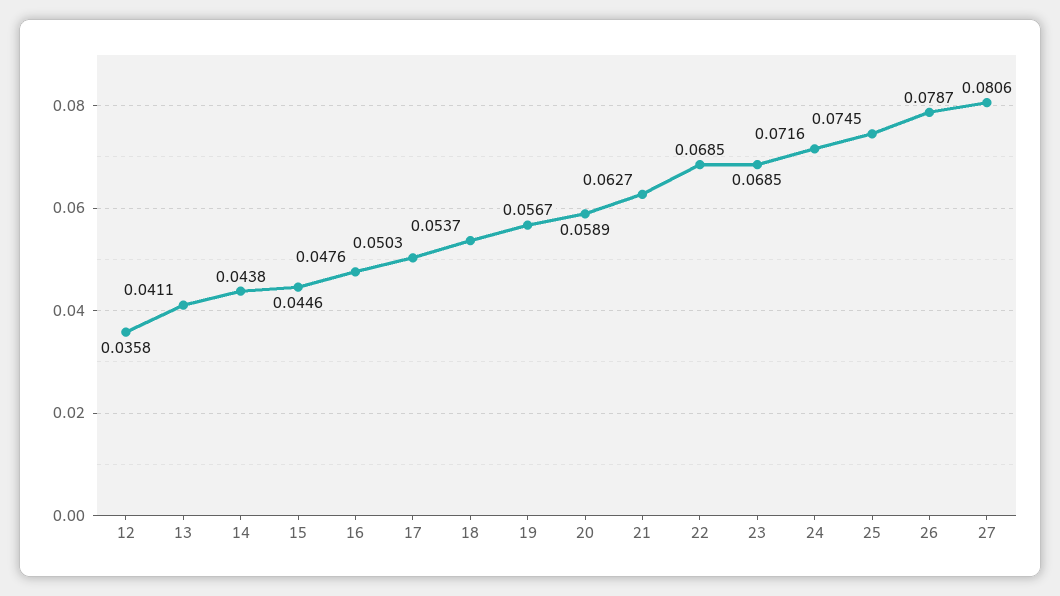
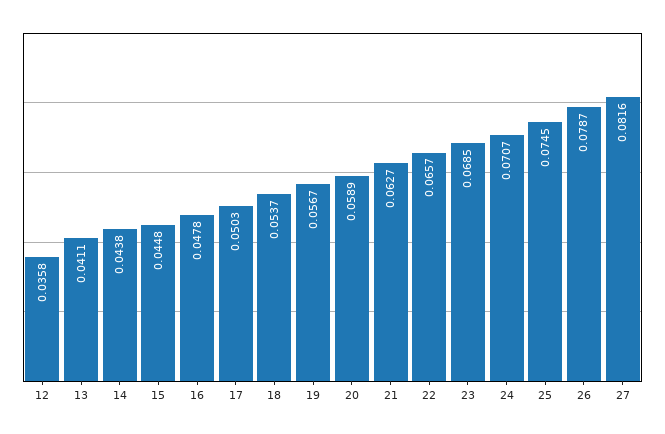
  {
    "12": 0.0358,
    "13": 0.0411,
    "14": 0.0438,
-   "15": 0.0446,
+   "15": 0.0448,
-   "16": 0.0476,
+   "16": 0.0478,
    "17": 0.0503,
    "18": 0.0537,
    "19": 0.0567,
    "20": 0.0589,
    "21": 0.0627,
-   "22": 0.0685,
+   "22": 0.0657,
    "23": 0.0685,
-   "24": 0.0716,
+   "24": 0.0707,
    "25": 0.0745,
    "26": 0.0787,
-   "27": 0.0806
+   "27": 0.0816
  }

